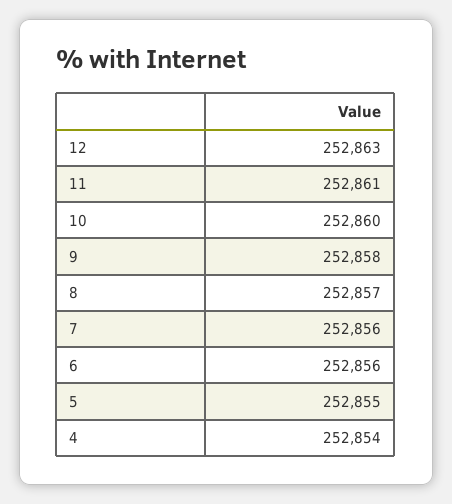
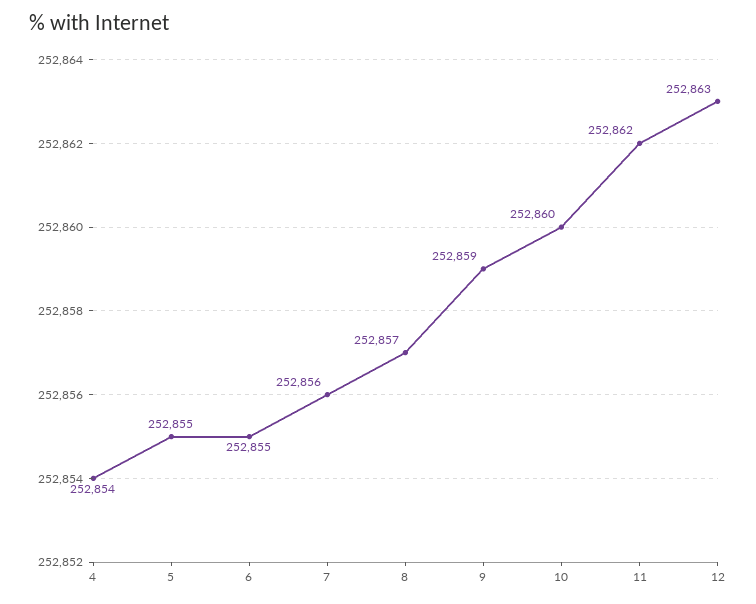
  {
    "12": 252863,
-   "11": 252861,
+   "11": 252862,
    "10": 252860,
-   "9": 252858,
+   "9": 252859,
    "8": 252857,
    "7": 252856,
-   "6": 252856,
+   "6": 252855,
    "5": 252855,
    "4": 252854
  }

